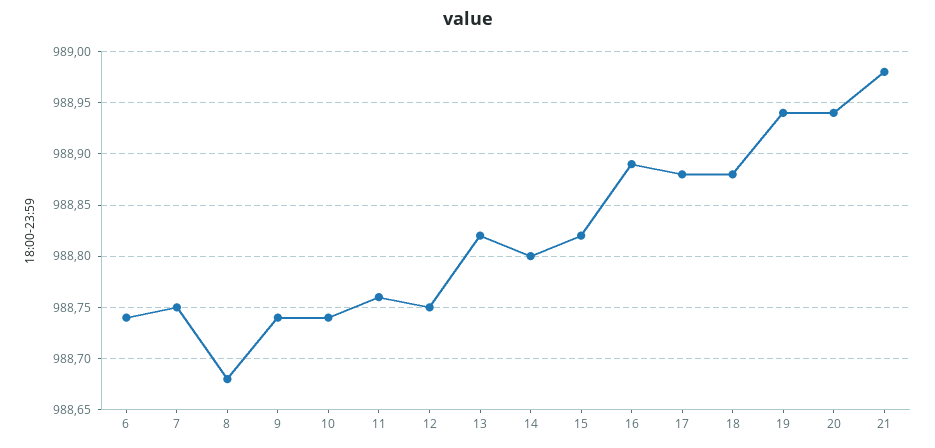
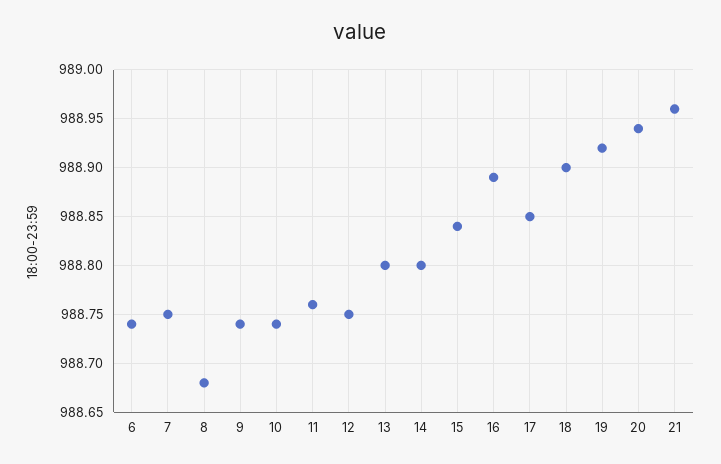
  {
    "6": 988.74,
    "7": 988.75,
    "8": 988.68,
    "9": 988.74,
    "10": 988.74,
    "11": 988.76,
    "12": 988.75,
-   "13": 988.82,
+   "13": 988.8,
    "14": 988.8,
-   "15": 988.82,
+   "15": 988.84,
    "16": 988.89,
-   "17": 988.88,
+   "17": 988.85,
-   "18": 988.88,
+   "18": 988.9,
-   "19": 988.94,
+   "19": 988.92,
    "20": 988.94,
-   "21": 988.98
+   "21": 988.96
  }

